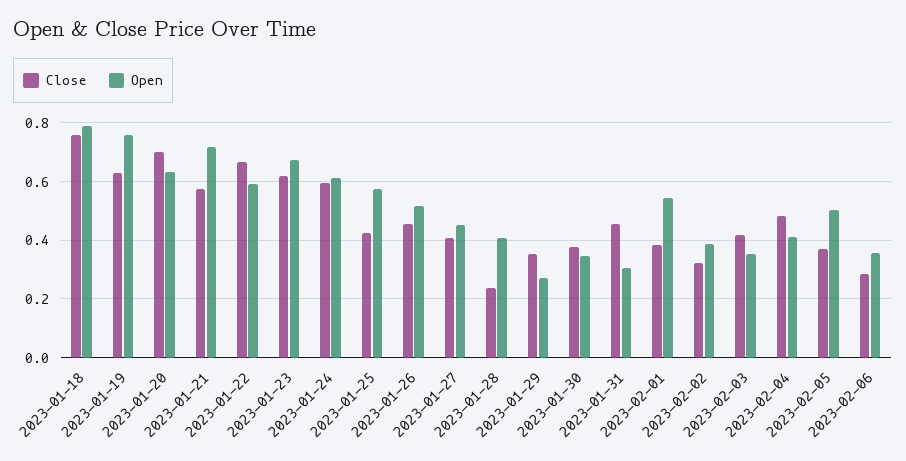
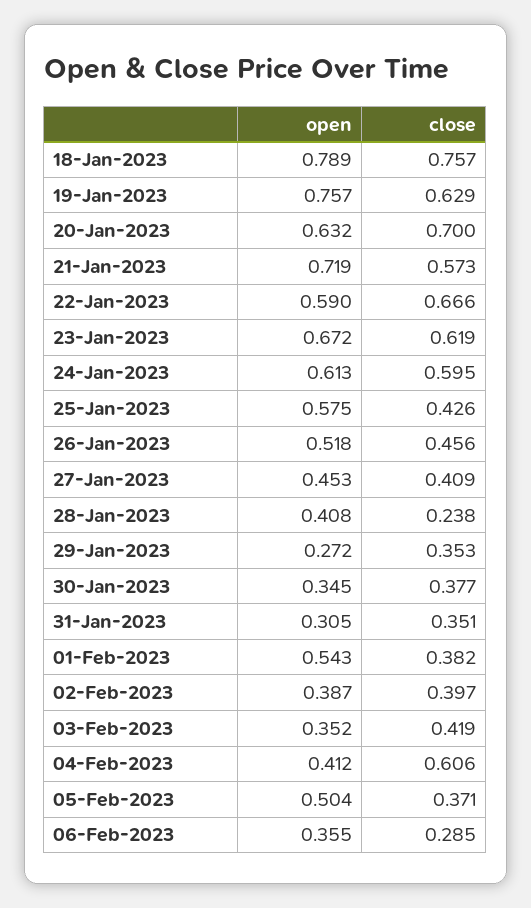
  {
    "Close": {
      "2023-01-18": 0.757,
      "2023-01-19": 0.629,
      "2023-01-20": 0.7,
      "2023-01-21": 0.573,
      "2023-01-22": 0.666,
      "2023-01-23": 0.619,
      "2023-01-24": 0.595,
      "2023-01-25": 0.426,
      "2023-01-26": 0.456,
      "2023-01-27": 0.409,
      "2023-01-28": 0.238,
      "2023-01-29": 0.353,
      "2023-01-30": 0.377,
-     "2023-01-31": 0.45,
+     "2023-01-31": 0.351,
      "2023-02-01": 0.382,
-     "2023-02-02": 0.325,
+     "2023-02-02": 0.397,
      "2023-02-03": 0.419,
-     "2023-02-04": 0.475,
+     "2023-02-04": 0.606,
      "2023-02-05": 0.371,
      "2023-02-06": 0.285
    },
    "Open": {
      "2023-01-18": 0.789,
      "2023-01-19": 0.757,
      "2023-01-20": 0.632,
      "2023-01-21": 0.719,
      "2023-01-22": 0.59,
      "2023-01-23": 0.672,
      "2023-01-24": 0.613,
      "2023-01-25": 0.575,
      "2023-01-26": 0.518,
      "2023-01-27": 0.453,
      "2023-01-28": 0.408,
      "2023-01-29": 0.272,
      "2023-01-30": 0.345,
      "2023-01-31": 0.305,
      "2023-02-01": 0.543,
      "2023-02-02": 0.387,
      "2023-02-03": 0.352,
      "2023-02-04": 0.412,
      "2023-02-05": 0.504,
      "2023-02-06": 0.355
    }
  }

